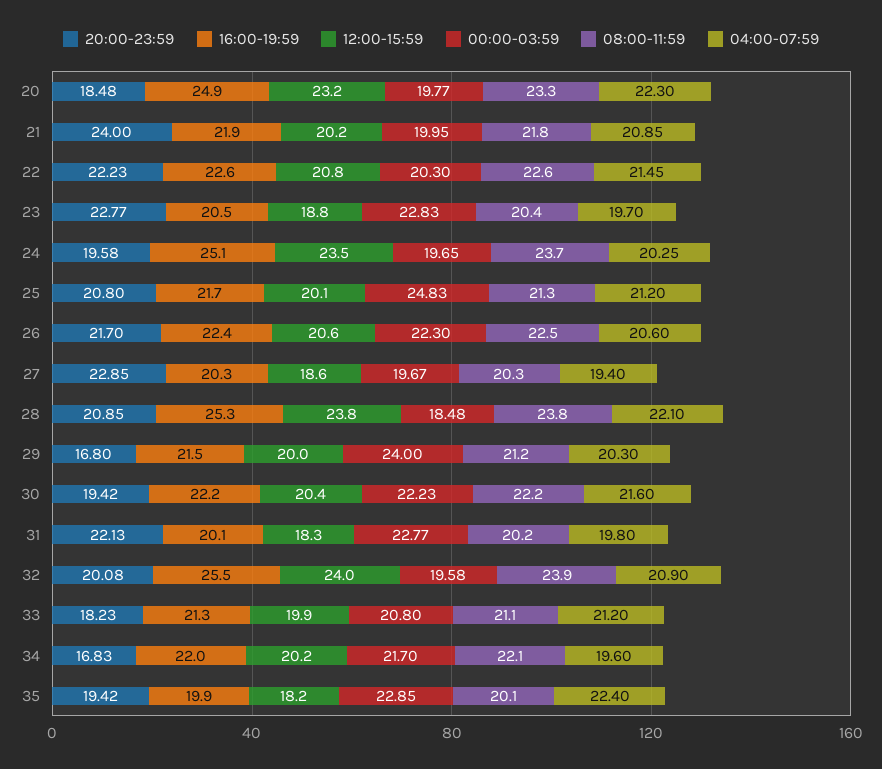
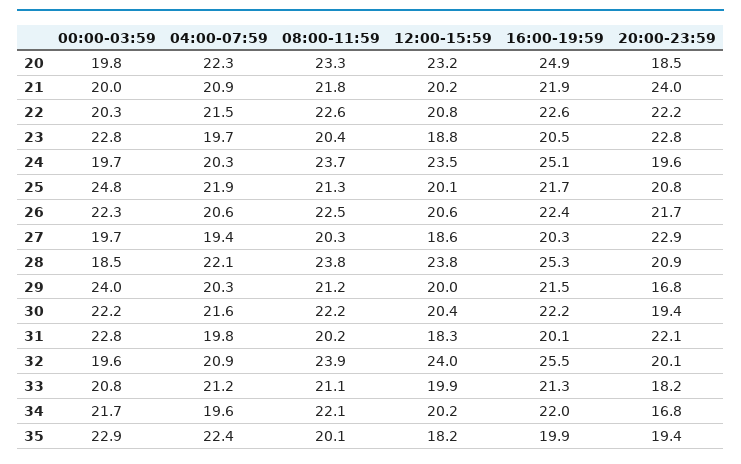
  {
    "20:00-23:59": {
      "20": 18.48,
      "21": 24,
      "22": 22.23,
      "23": 22.77,
      "24": 19.58,
      "25": 20.8,
      "26": 21.7,
      "27": 22.85,
      "28": 20.85,
      "29": 16.8,
      "30": 19.42,
      "31": 22.13,
      "32": 20.08,
      "33": 18.23,
      "34": 16.83,
      "35": 19.42
    },
    "16:00-19:59": {
      "20": 24.9,
      "21": 21.9,
      "22": 22.6,
      "23": 20.5,
      "24": 25.1,
      "25": 21.7,
      "26": 22.4,
      "27": 20.3,
      "28": 25.3,
      "29": 21.5,
      "30": 22.2,
      "31": 20.1,
      "32": 25.5,
      "33": 21.3,
      "34": 22,
      "35": 19.9
    },
    "12:00-15:59": {
      "20": 23.2,
      "21": 20.2,
      "22": 20.8,
      "23": 18.8,
      "24": 23.5,
      "25": 20.1,
      "26": 20.6,
      "27": 18.6,
      "28": 23.8,
      "29": 20,
      "30": 20.4,
      "31": 18.3,
      "32": 24,
      "33": 19.9,
      "34": 20.2,
      "35": 18.2
    },
    "00:00-03:59": {
      "20": 19.77,
      "21": 19.95,
      "22": 20.3,
      "23": 22.83,
      "24": 19.65,
      "25": 24.83,
      "26": 22.3,
      "27": 19.67,
      "28": 18.48,
      "29": 24,
      "30": 22.23,
      "31": 22.77,
      "32": 19.58,
      "33": 20.8,
      "34": 21.7,
      "35": 22.85
    },
    "08:00-11:59": {
      "20": 23.3,
      "21": 21.8,
      "22": 22.6,
      "23": 20.4,
      "24": 23.7,
      "25": 21.3,
      "26": 22.5,
      "27": 20.3,
      "28": 23.8,
      "29": 21.2,
      "30": 22.2,
      "31": 20.2,
      "32": 23.9,
      "33": 21.1,
      "34": 22.1,
      "35": 20.1
    },
    "04:00-07:59": {
      "20": 22.3,
      "21": 20.85,
      "22": 21.45,
      "23": 19.7,
      "24": 20.25,
-     "25": 21.2,
+     "25": 21.9,
      "26": 20.6,
      "27": 19.4,
      "28": 22.1,
      "29": 20.3,
      "30": 21.6,
      "31": 19.8,
      "32": 20.9,
      "33": 21.2,
      "34": 19.6,
      "35": 22.4
    }
  }

